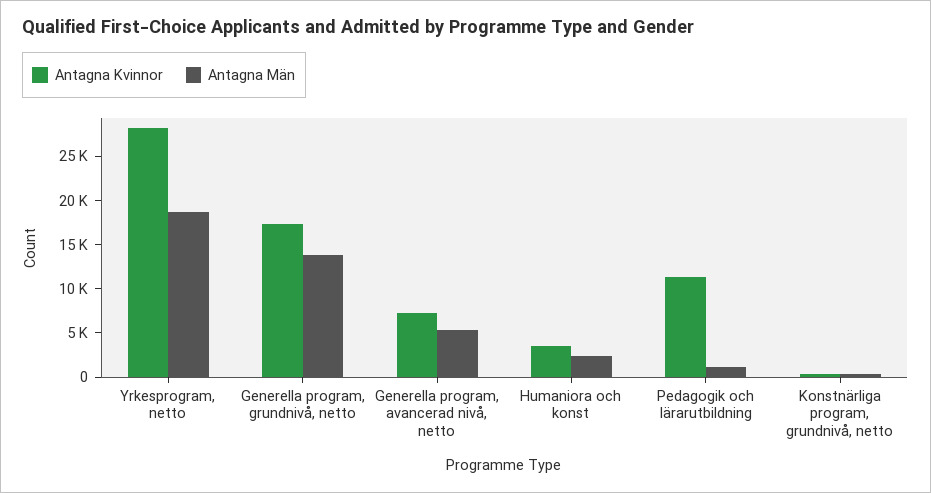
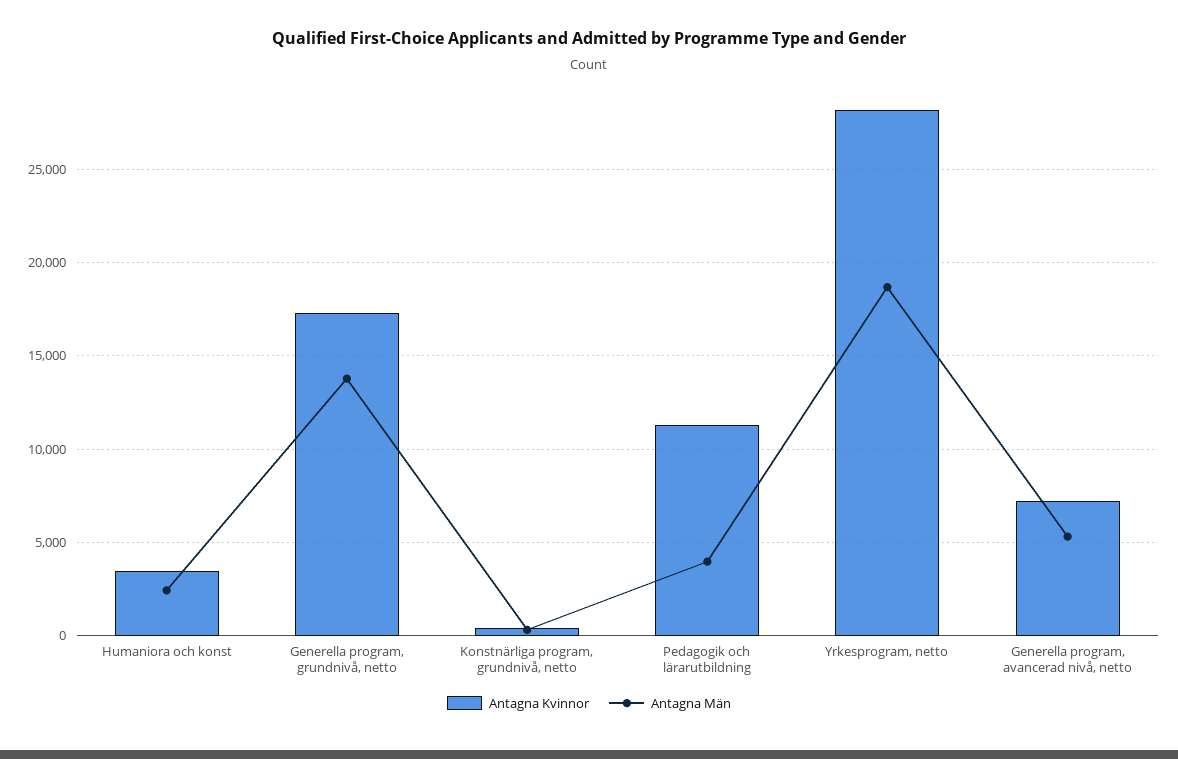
  {
    "Antagna Kvinnor": {
      "Yrkesprogram, netto": 28000,
      "Generella program, grundnivå, netto": 17500,
      "Generella program, avancerad nivå, netto": 7000,
      "Humaniora och konst": 3500,
      "Pedagogik och lärarutbildning": 11500,
      "Konstnärliga program, grundnivå, netto": 500
    },
    "Antagna Män": {
      "Yrkesprogram, netto": 18500,
      "Generella program, grundnivå, netto": 14000,
      "Generella program, avancerad nivå, netto": 5500,
      "Humaniora och konst": 2500,
-     "Pedagogik och lärarutbildning": 1000,
+     "Pedagogik och lärarutbildning": 4000,
      "Konstnärliga program, grundnivå, netto": 500
    }
  }

